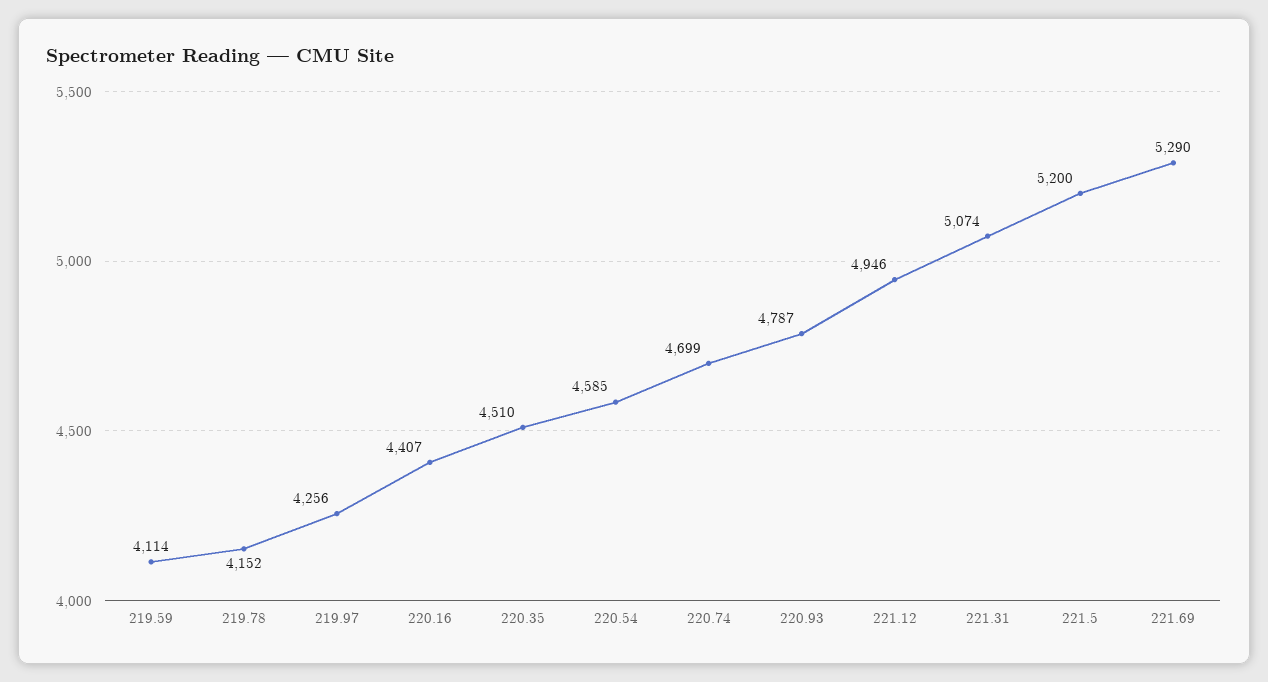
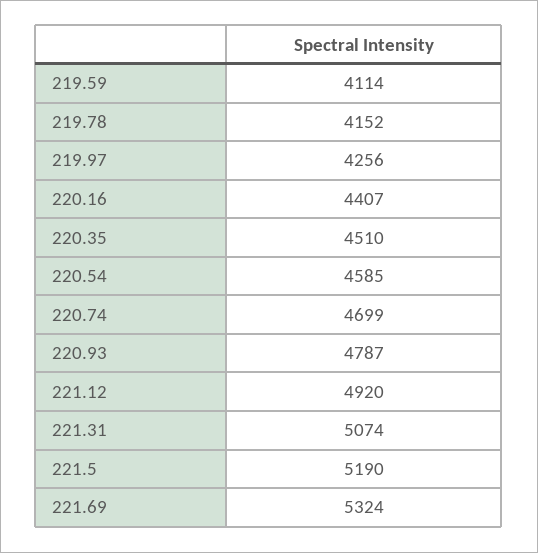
  {
    "219.59": 4114,
    "219.78": 4152,
    "219.97": 4256,
    "220.16": 4407,
    "220.35": 4510,
    "220.54": 4585,
    "220.74": 4699,
    "220.93": 4787,
-   "221.12": 4946,
+   "221.12": 4920,
    "221.31": 5074,
-   "221.5": 5200,
+   "221.5": 5190,
-   "221.69": 5290
+   "221.69": 5324
  }

